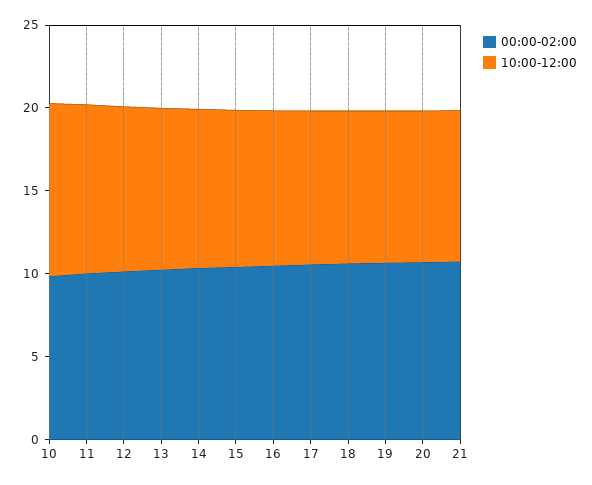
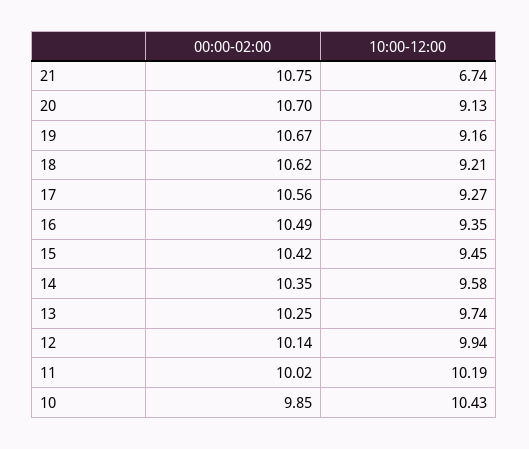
  {
    "00:00-02:00": {
      "10": 9.85,
      "11": 10.02,
      "12": 10.14,
      "13": 10.25,
      "14": 10.35,
      "15": 10.42,
      "16": 10.49,
      "17": 10.56,
      "18": 10.62,
      "19": 10.67,
      "20": 10.7,
      "21": 10.75
    },
    "10:00-12:00": {
      "10": 10.43,
      "11": 10.19,
      "12": 9.94,
      "13": 9.74,
      "14": 9.58,
      "15": 9.45,
      "16": 9.35,
      "17": 9.27,
      "18": 9.21,
      "19": 9.16,
      "20": 9.13,
-     "21": 9
+     "21": 6.74
    }
  }

